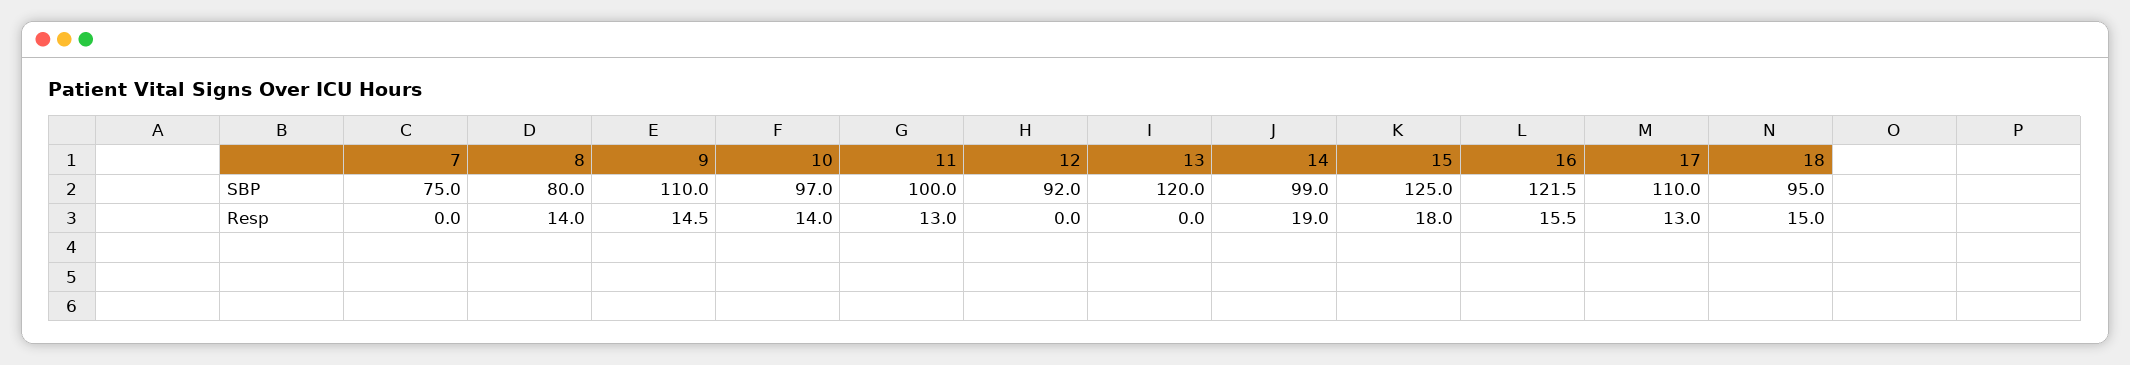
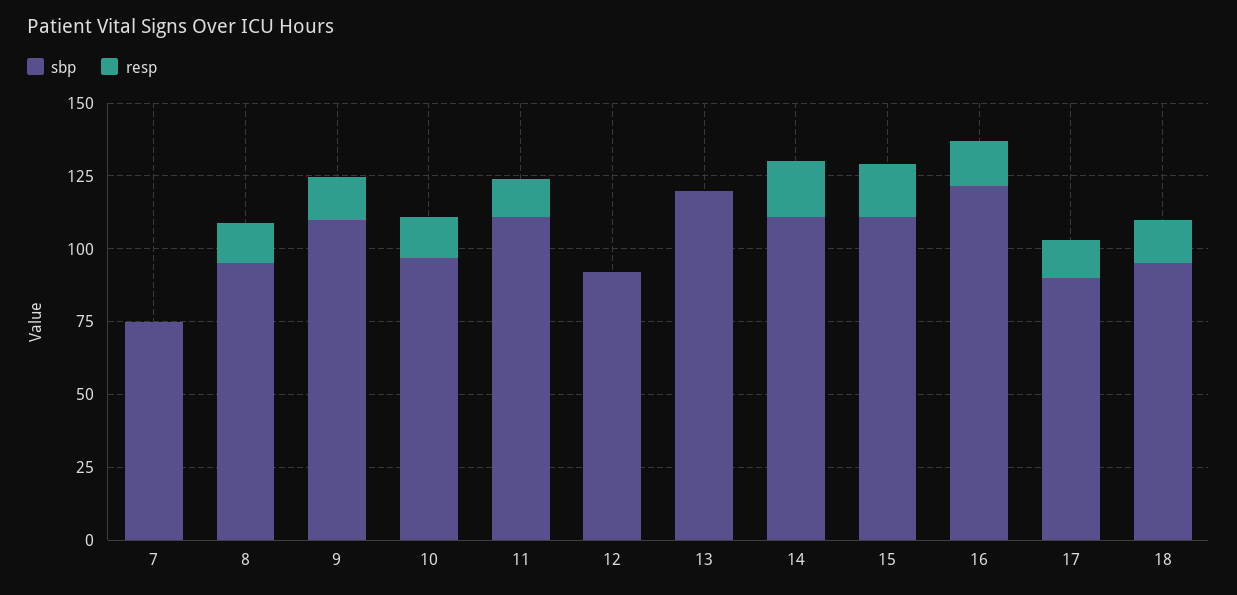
  {
    "SBP": {
      "7": 75,
-     "8": 80,
+     "8": 95,
      "9": 110,
      "10": 97,
-     "11": 100,
+     "11": 110,
      "12": 92,
      "13": 120,
-     "14": 99,
+     "14": 110,
-     "15": 125,
+     "15": 110,
      "16": 121.5,
-     "17": 110,
+     "17": 90,
      "18": 95
    },
    "Resp": {
      "7": 0,
      "8": 14,
      "9": 14.5,
      "10": 14,
      "11": 13,
      "12": 0,
      "13": 0,
      "14": 19,
      "15": 18,
      "16": 15.5,
      "17": 13,
      "18": 15
    }
  }

